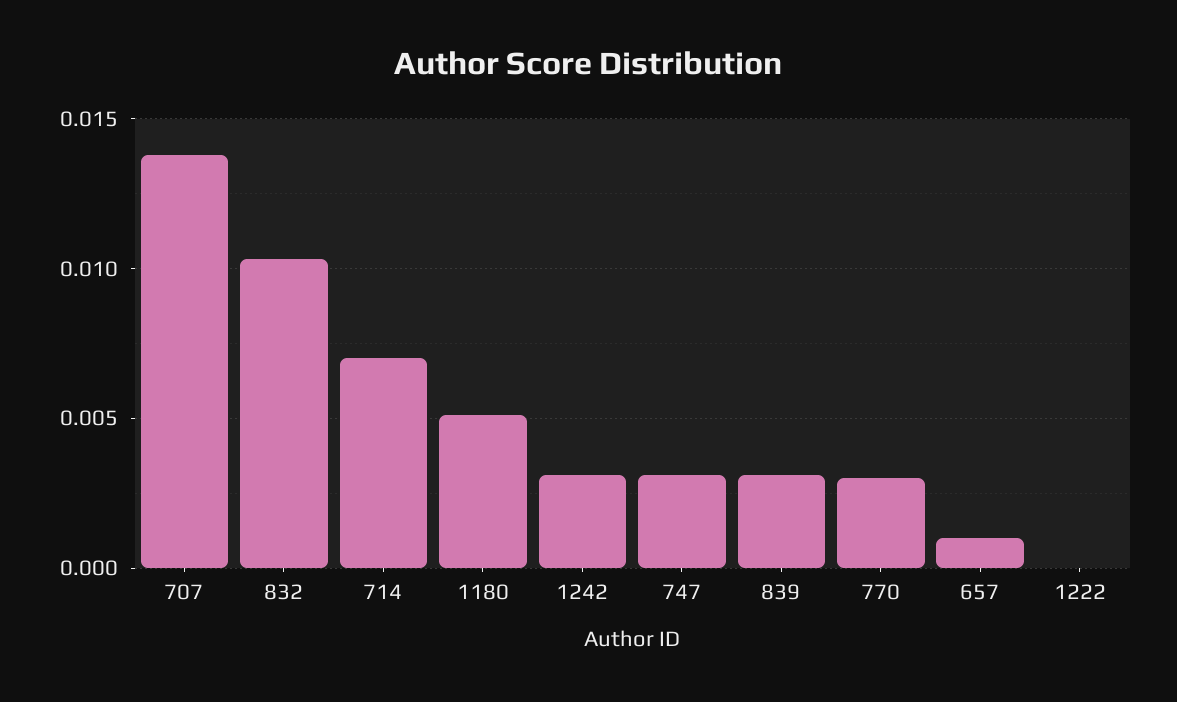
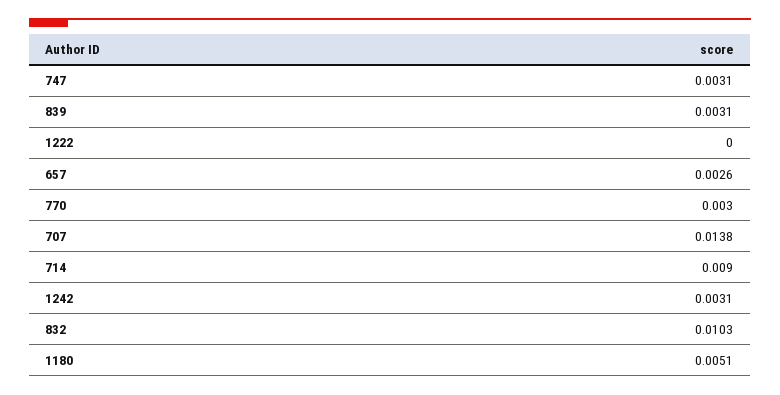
  {
    "707": 0.0138,
    "832": 0.0103,
-   "714": 0.007,
+   "714": 0.009,
    "1180": 0.0051,
    "1242": 0.0031,
    "747": 0.0031,
    "839": 0.0031,
    "770": 0.003,
-   "657": 0.001,
+   "657": 0.0026,
    "1222": 0
  }

